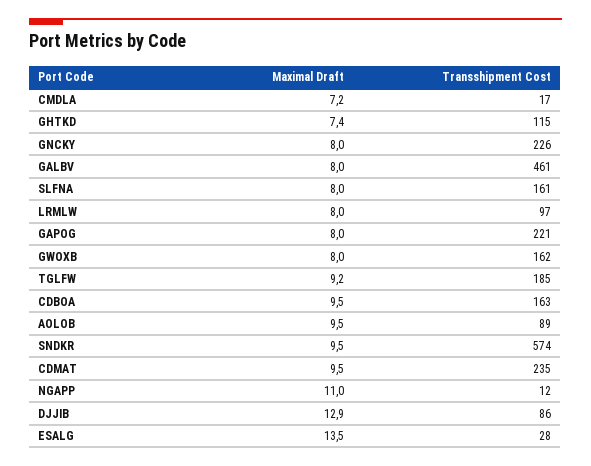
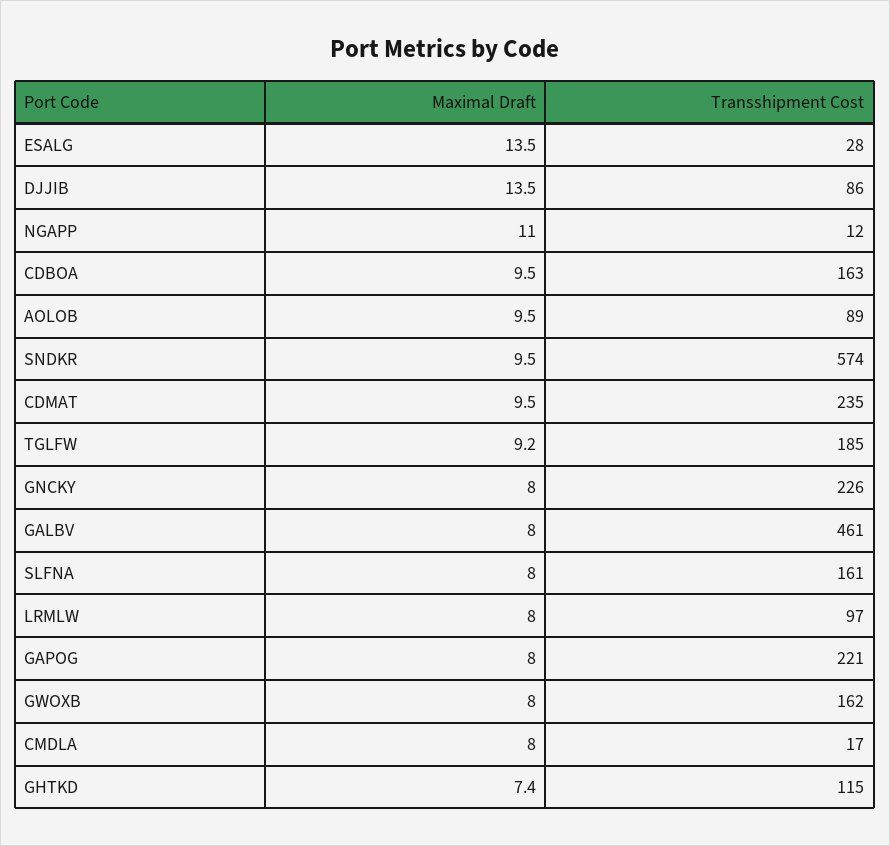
  {
    "Maximal Draft": {
-     "CMDLA": 7.2,
+     "CMDLA": 8,
      "GHTKD": 7.4,
      "GNCKY": 8,
      "GALBV": 8,
      "SLFNA": 8,
      "LRMLW": 8,
      "GAPOG": 8,
      "GWOXB": 8,
      "TGLFW": 9.2,
      "CDBOA": 9.5,
      "AOLOB": 9.5,
      "SNDKR": 9.5,
      "CDMAT": 9.5,
      "NGAPP": 11,
-     "DJJIB": 12.9,
+     "DJJIB": 13.5,
      "ESALG": 13.5
    },
    "Transshipment Cost": {
      "CMDLA": 17,
      "GHTKD": 115,
      "GNCKY": 226,
      "GALBV": 461,
      "SLFNA": 161,
      "LRMLW": 97,
      "GAPOG": 221,
      "GWOXB": 162,
      "TGLFW": 185,
      "CDBOA": 163,
      "AOLOB": 89,
      "SNDKR": 574,
      "CDMAT": 235,
      "NGAPP": 12,
      "DJJIB": 86,
      "ESALG": 28
    }
  }

